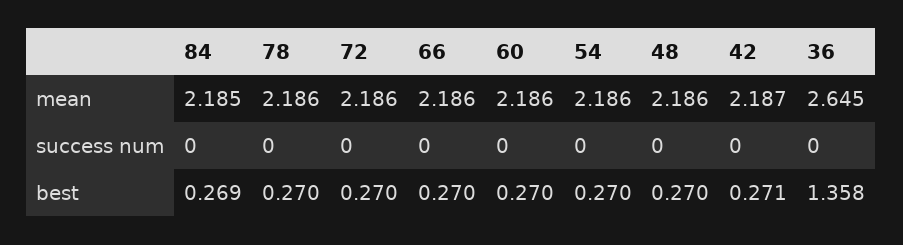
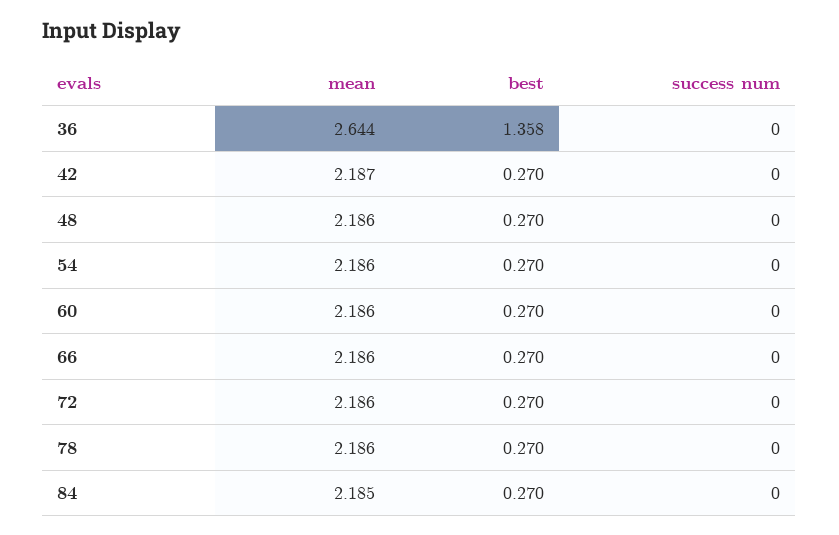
  {
    "84": {
      "mean": 2.185,
      "success num": 0,
-     "best": 0.269
+     "best": 0.27
    },
    "78": {
      "mean": 2.186,
      "success num": 0,
      "best": 0.27
    },
    "72": {
      "mean": 2.186,
      "success num": 0,
      "best": 0.27
    },
    "66": {
      "mean": 2.186,
      "success num": 0,
      "best": 0.27
    },
    "60": {
      "mean": 2.186,
      "success num": 0,
      "best": 0.27
    },
    "54": {
      "mean": 2.186,
      "success num": 0,
      "best": 0.27
    },
    "48": {
      "mean": 2.186,
      "success num": 0,
      "best": 0.27
    },
    "42": {
      "mean": 2.187,
      "success num": 0,
-     "best": 0.271
+     "best": 0.27
    },
    "36": {
-     "mean": 2.645,
+     "mean": 2.644,
      "success num": 0,
      "best": 1.358
    }
  }

